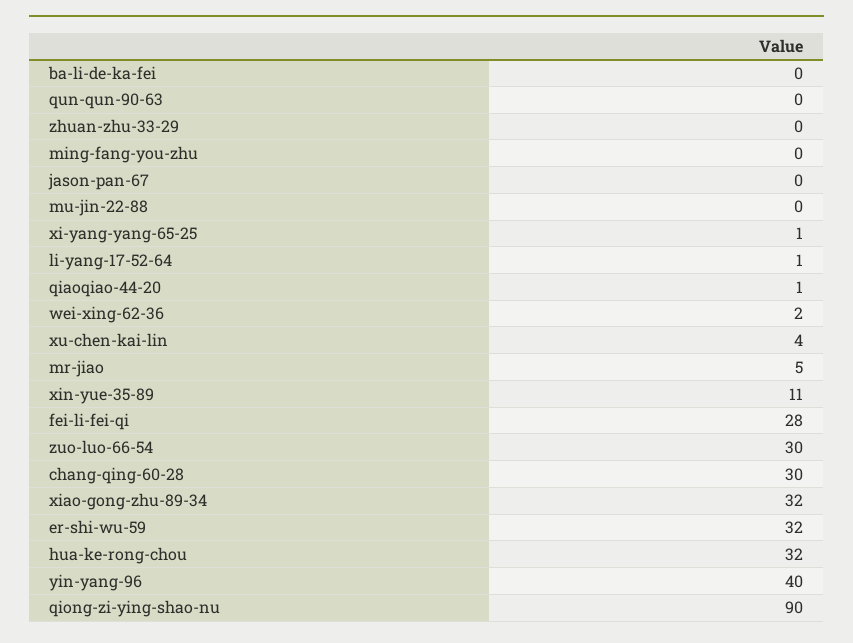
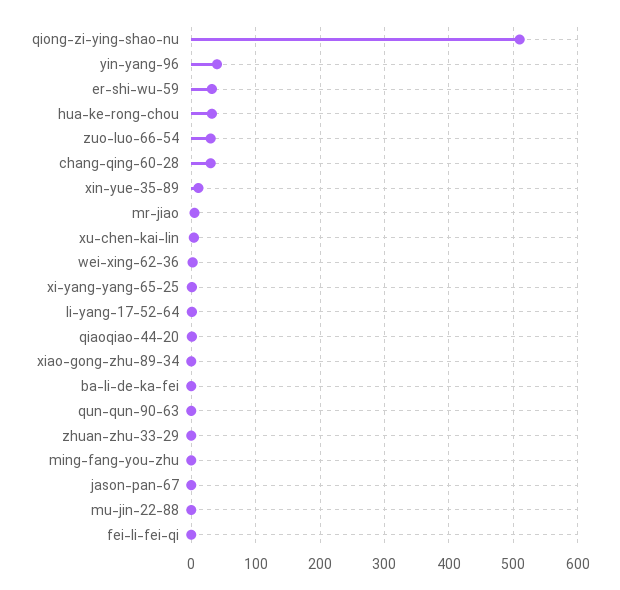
  {
    "ba-li-de-ka-fei": 0,
    "qun-qun-90-63": 0,
    "zhuan-zhu-33-29": 0,
    "ming-fang-you-zhu": 0,
    "jason-pan-67": 0,
    "mu-jin-22-88": 0,
    "xi-yang-yang-65-25": 1,
    "li-yang-17-52-64": 1,
    "qiaoqiao-44-20": 1,
    "wei-xing-62-36": 2,
    "xu-chen-kai-lin": 4,
    "mr-jiao": 5,
    "xin-yue-35-89": 11,
-   "fei-li-fei-qi": 28,
+   "fei-li-fei-qi": 0,
    "zuo-luo-66-54": 30,
    "chang-qing-60-28": 30,
-   "xiao-gong-zhu-89-34": 32,
+   "xiao-gong-zhu-89-34": 0,
    "er-shi-wu-59": 32,
    "hua-ke-rong-chou": 32,
    "yin-yang-96": 40,
-   "qiong-zi-ying-shao-nu": 90
+   "qiong-zi-ying-shao-nu": 510
  }

